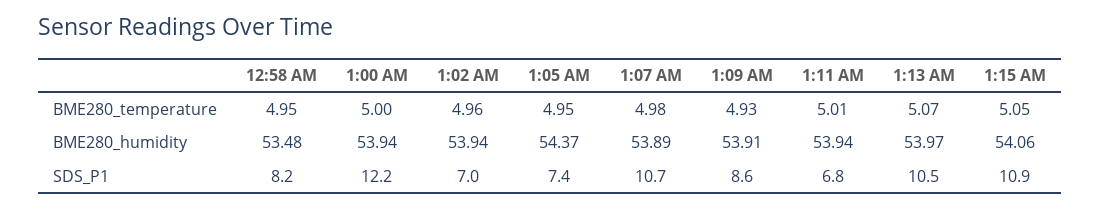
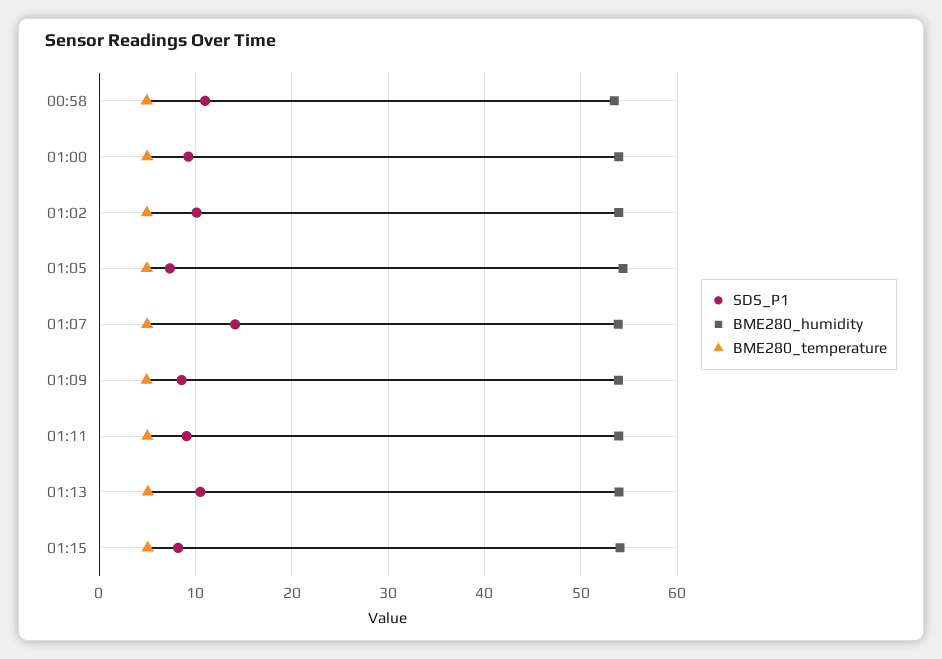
  {
    "BME280_temperature": {
      "12:58 AM": 4.95,
      "1:00 AM": 5,
      "1:02 AM": 4.96,
      "1:05 AM": 4.95,
      "1:07 AM": 4.98,
      "1:09 AM": 4.93,
      "1:11 AM": 5.01,
      "1:13 AM": 5.07,
      "1:15 AM": 5.05
    },
    "BME280_humidity": {
      "12:58 AM": 53.48,
      "1:00 AM": 53.94,
      "1:02 AM": 53.94,
      "1:05 AM": 54.37,
      "1:07 AM": 53.89,
      "1:09 AM": 53.91,
      "1:11 AM": 53.94,
      "1:13 AM": 53.97,
      "1:15 AM": 54.06
    },
    "SDS_P1": {
-     "12:58 AM": 8.2,
+     "12:58 AM": 11,
-     "1:00 AM": 12.2,
+     "1:00 AM": 9,
-     "1:02 AM": 7,
+     "1:02 AM": 10,
      "1:05 AM": 7.4,
-     "1:07 AM": 10.7,
+     "1:07 AM": 14,
      "1:09 AM": 8.6,
-     "1:11 AM": 6.8,
+     "1:11 AM": 9,
      "1:13 AM": 10.5,
-     "1:15 AM": 10.9
+     "1:15 AM": 8
    }
  }

